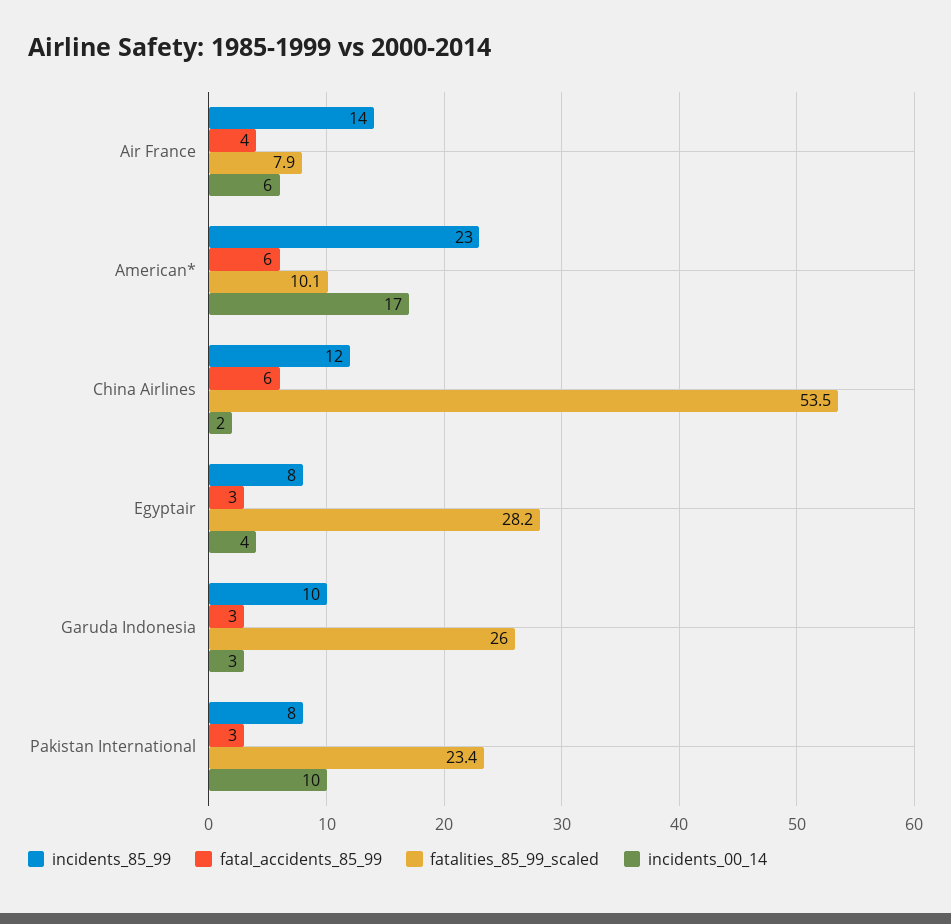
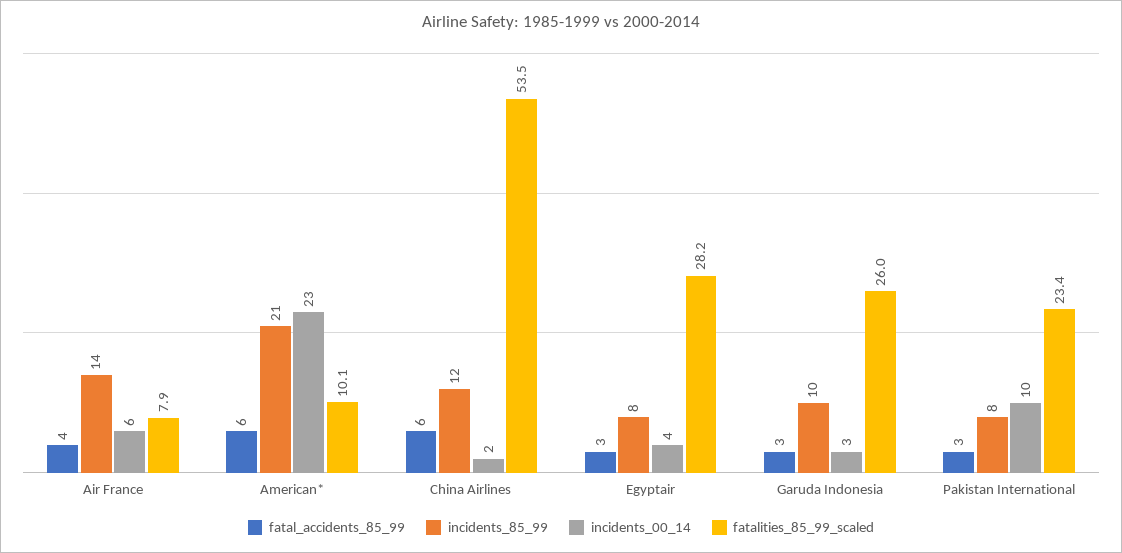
  {
    "incidents_85_99": {
      "Air France": 14,
-     "American*": 23,
+     "American*": 21,
      "China Airlines": 12,
      "Egyptair": 8,
      "Garuda Indonesia": 10,
      "Pakistan International": 8
    },
    "fatal_accidents_85_99": {
      "Air France": 4,
      "American*": 6,
      "China Airlines": 6,
      "Egyptair": 3,
      "Garuda Indonesia": 3,
      "Pakistan International": 3
    },
    "fatalities_85_99_scaled": {
      "Air France": 7.9,
      "American*": 10.1,
      "China Airlines": 53.5,
      "Egyptair": 28.2,
      "Garuda Indonesia": 26,
      "Pakistan International": 23.4
    },
    "incidents_00_14": {
      "Air France": 6,
-     "American*": 17,
+     "American*": 23,
      "China Airlines": 2,
      "Egyptair": 4,
      "Garuda Indonesia": 3,
      "Pakistan International": 10
    }
  }

